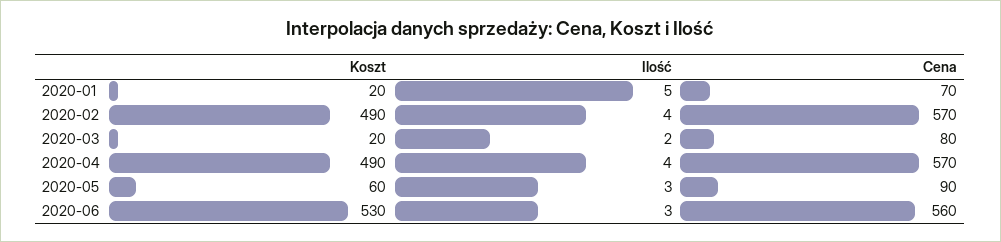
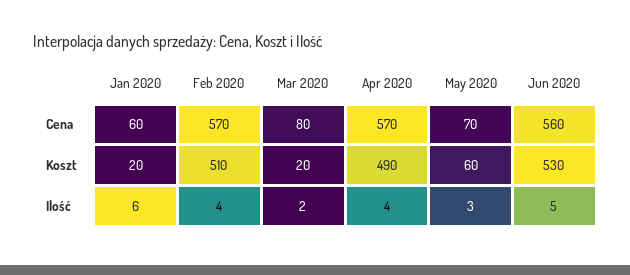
  {
    "Koszt": {
      "2020-01": 20,
-     "2020-02": 490,
+     "2020-02": 510,
      "2020-03": 20,
      "2020-04": 490,
      "2020-05": 60,
      "2020-06": 530
    },
    "Ilość": {
-     "2020-01": 5,
+     "2020-01": 6,
      "2020-02": 4,
      "2020-03": 2,
      "2020-04": 4,
      "2020-05": 3,
-     "2020-06": 3
+     "2020-06": 5
    },
    "Cena": {
-     "2020-01": 70,
+     "2020-01": 60,
      "2020-02": 570,
      "2020-03": 80,
      "2020-04": 570,
-     "2020-05": 90,
+     "2020-05": 70,
      "2020-06": 560
    }
  }

